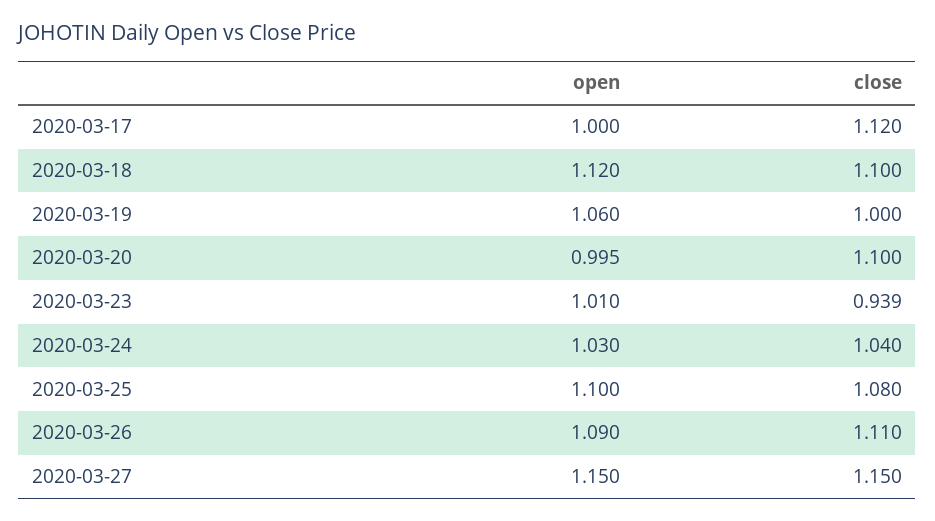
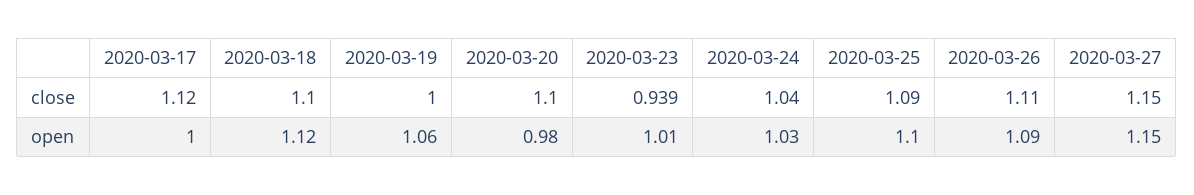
  {
    "open": {
      "2020-03-17": 1,
      "2020-03-18": 1.12,
      "2020-03-19": 1.06,
-     "2020-03-20": 0.995,
+     "2020-03-20": 0.98,
      "2020-03-23": 1.01,
      "2020-03-24": 1.03,
      "2020-03-25": 1.1,
      "2020-03-26": 1.09,
      "2020-03-27": 1.15
    },
    "close": {
      "2020-03-17": 1.12,
      "2020-03-18": 1.1,
      "2020-03-19": 1,
      "2020-03-20": 1.1,
      "2020-03-23": 0.939,
      "2020-03-24": 1.04,
-     "2020-03-25": 1.08,
+     "2020-03-25": 1.09,
      "2020-03-26": 1.11,
      "2020-03-27": 1.15
    }
  }

